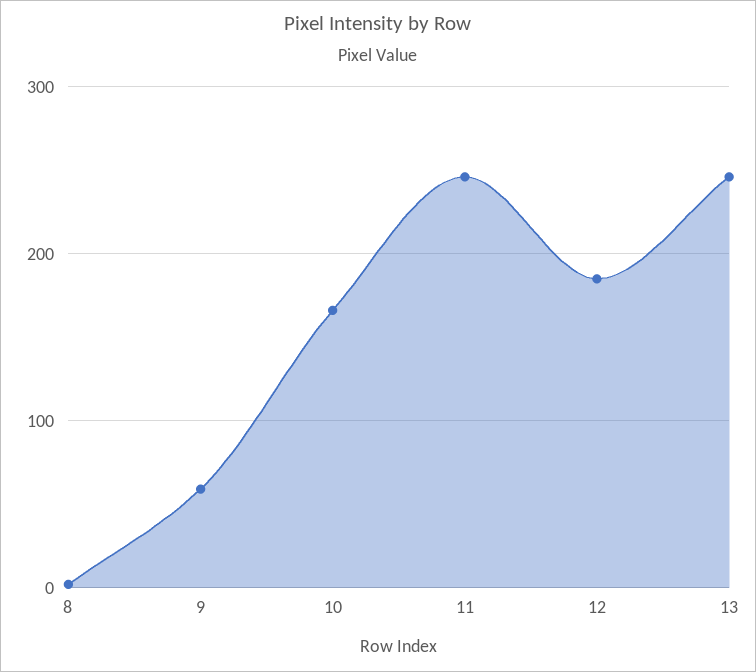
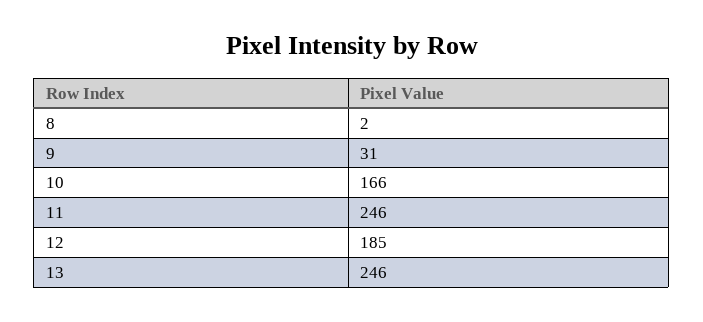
  {
    "8": 2,
-   "9": 60,
+   "9": 31,
    "10": 166,
    "11": 246,
    "12": 185,
    "13": 246
  }

